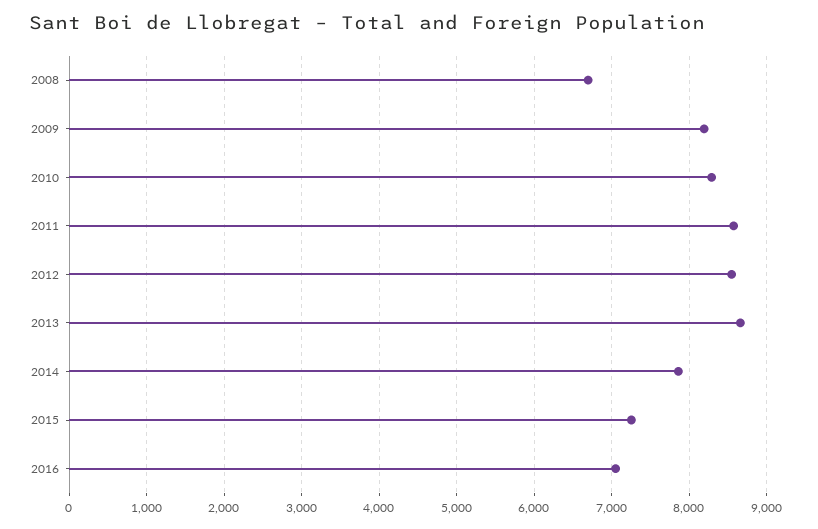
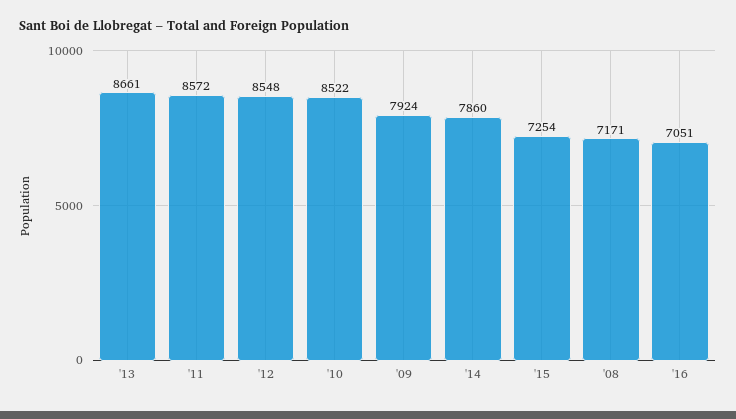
  {
-   "2008": 6700,
+   "2008": 7171,
-   "2009": 8200,
+   "2009": 7924,
-   "2010": 8300,
+   "2010": 8522,
    "2011": 8572,
    "2012": 8548,
    "2013": 8661,
    "2014": 7860,
    "2015": 7254,
    "2016": 7051
  }

